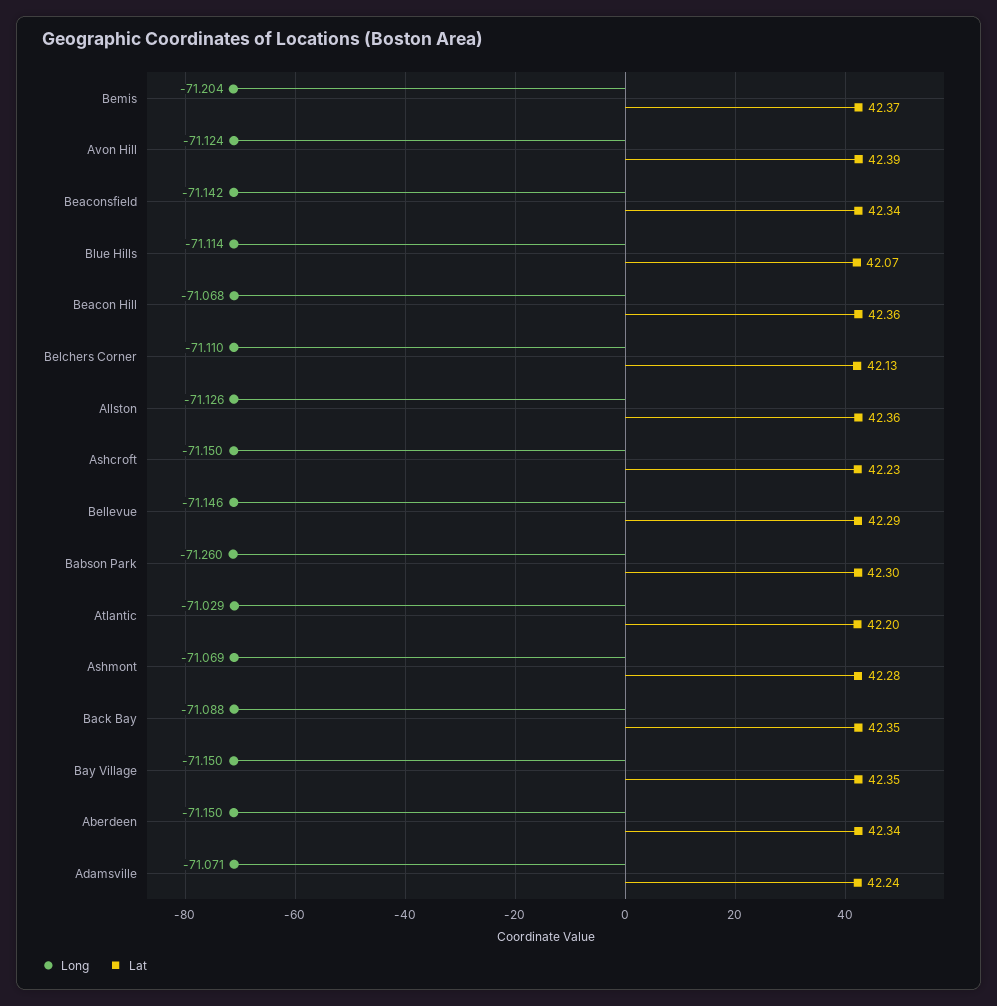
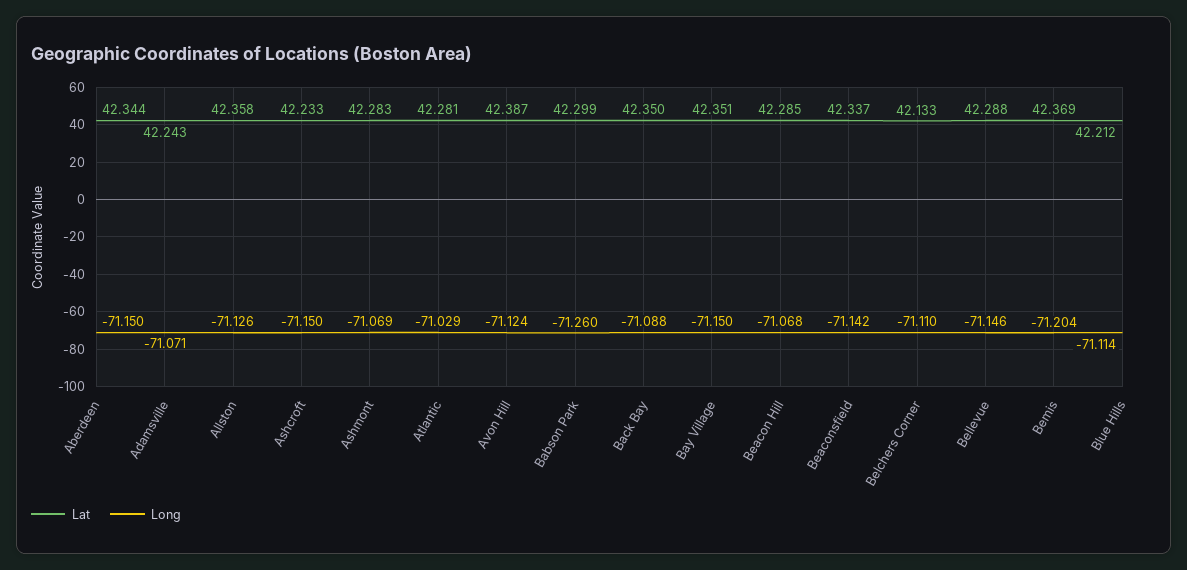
  {
    "Long": {
      "Bemis": -71.204,
      "Avon Hill": -71.124,
      "Beaconsfield": -71.142,
      "Blue Hills": -71.114,
      "Beacon Hill": -71.068,
      "Belchers Corner": -71.11,
      "Allston": -71.126,
      "Ashcroft": -71.15,
      "Bellevue": -71.146,
      "Babson Park": -71.26,
      "Atlantic": -71.029,
      "Ashmont": -71.069,
      "Back Bay": -71.088,
      "Bay Village": -71.15,
      "Aberdeen": -71.15,
      "Adamsville": -71.071
    },
    "Lat": {
      "Bemis": 42.369,
      "Avon Hill": 42.387,
      "Beaconsfield": 42.337,
-     "Blue Hills": 42.07,
+     "Blue Hills": 42.212,
-     "Beacon Hill": 42.36,
+     "Beacon Hill": 42.285,
      "Belchers Corner": 42.133,
      "Allston": 42.358,
      "Ashcroft": 42.233,
      "Bellevue": 42.288,
      "Babson Park": 42.299,
-     "Atlantic": 42.2,
+     "Atlantic": 42.281,
      "Ashmont": 42.283,
      "Back Bay": 42.35,
      "Bay Village": 42.351,
      "Aberdeen": 42.344,
      "Adamsville": 42.243
    }
  }

